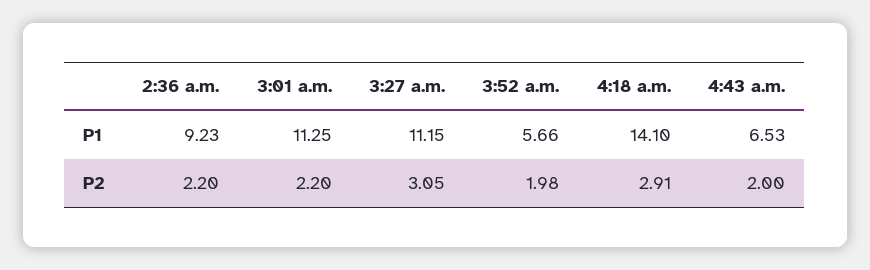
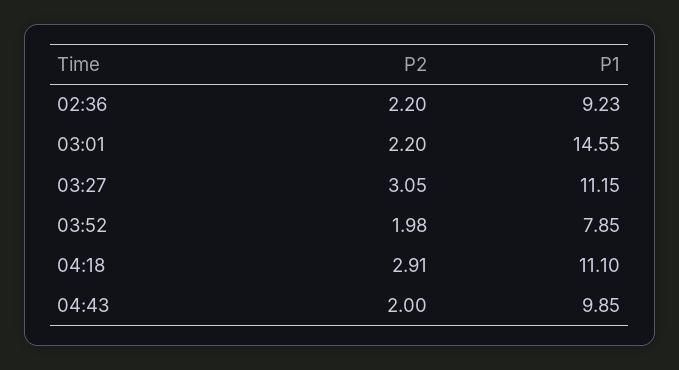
  {
    "2:36 a.m.": {
      "P1": 9.23,
      "P2": 2.2
    },
    "3:01 a.m.": {
-     "P1": 11.25,
+     "P1": 14.55,
      "P2": 2.2
    },
    "3:27 a.m.": {
      "P1": 11.15,
      "P2": 3.05
    },
    "3:52 a.m.": {
-     "P1": 5.66,
+     "P1": 7.85,
      "P2": 1.98
    },
    "4:18 a.m.": {
-     "P1": 14.1,
+     "P1": 11.1,
      "P2": 2.91
    },
    "4:43 a.m.": {
-     "P1": 6.53,
+     "P1": 9.85,
      "P2": 2
    }
  }

